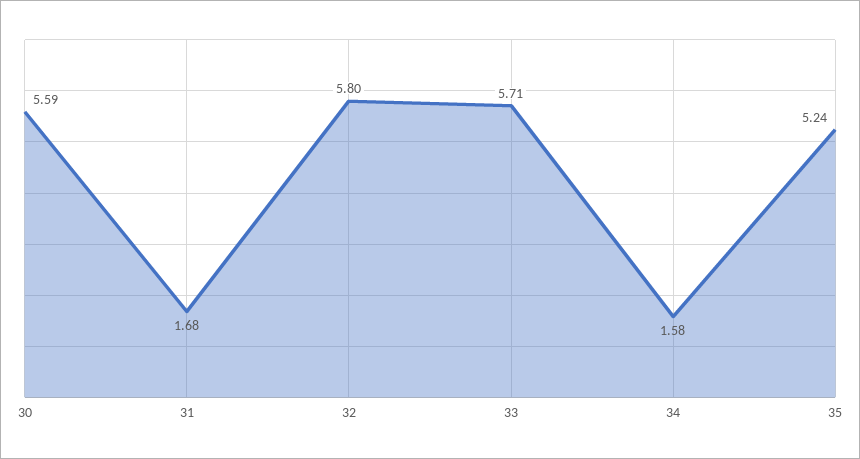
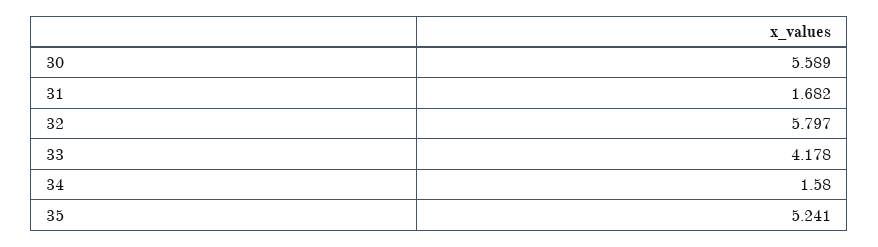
  {
    "30": 5.589,
    "31": 1.682,
    "32": 5.797,
-   "33": 5.71,
+   "33": 4.178,
    "34": 1.58,
    "35": 5.241
  }

